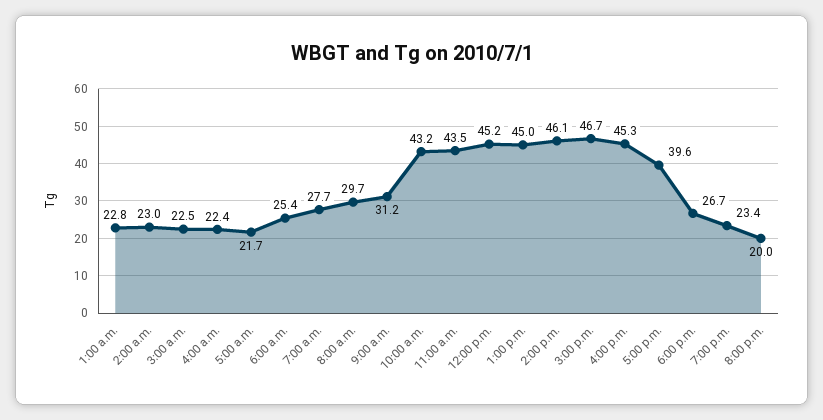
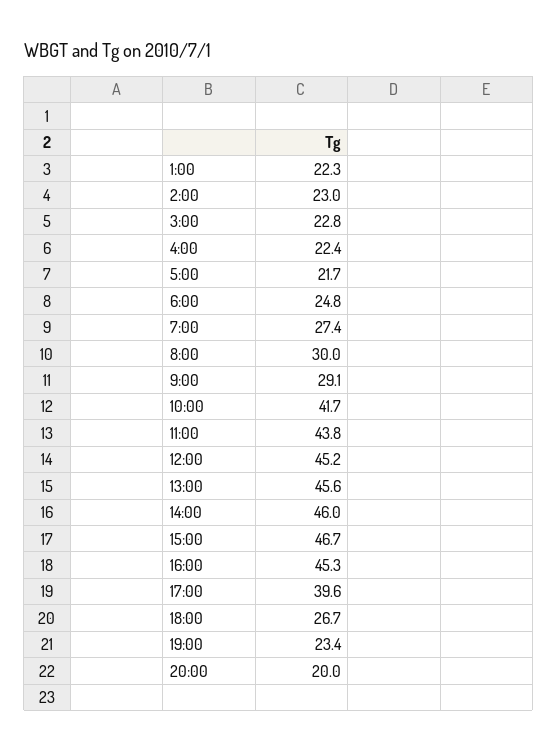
  {
-   "1:00 a.m.": 22.8,
+   "1:00 a.m.": 22.3,
    "2:00 a.m.": 23,
-   "3:00 a.m.": 22.5,
+   "3:00 a.m.": 22.8,
    "4:00 a.m.": 22.4,
    "5:00 a.m.": 21.7,
-   "6:00 a.m.": 25.4,
+   "6:00 a.m.": 24.8,
-   "7:00 a.m.": 27.7,
+   "7:00 a.m.": 27.4,
-   "8:00 a.m.": 29.7,
+   "8:00 a.m.": 30,
-   "9:00 a.m.": 31.2,
+   "9:00 a.m.": 29.1,
-   "10:00 a.m.": 43.2,
+   "10:00 a.m.": 41.7,
-   "11:00 a.m.": 43.5,
+   "11:00 a.m.": 43.8,
    "12:00 p.m.": 45.2,
-   "1:00 p.m.": 45,
+   "1:00 p.m.": 45.6,
-   "2:00 p.m.": 46.1,
+   "2:00 p.m.": 46,
    "3:00 p.m.": 46.7,
    "4:00 p.m.": 45.3,
    "5:00 p.m.": 39.6,
    "6:00 p.m.": 26.7,
    "7:00 p.m.": 23.4,
    "8:00 p.m.": 20
  }

